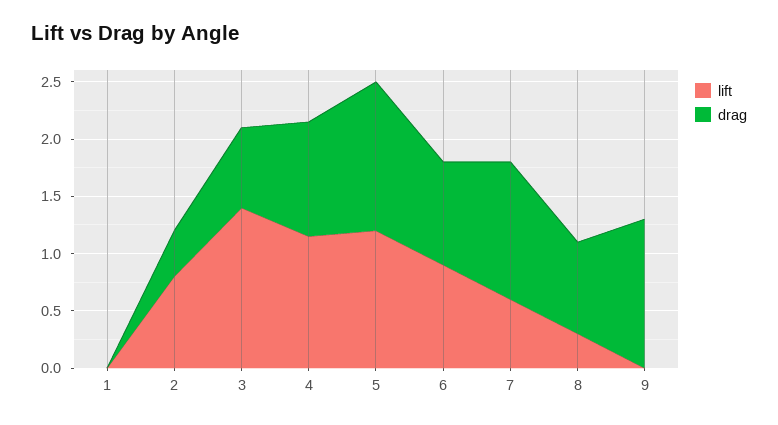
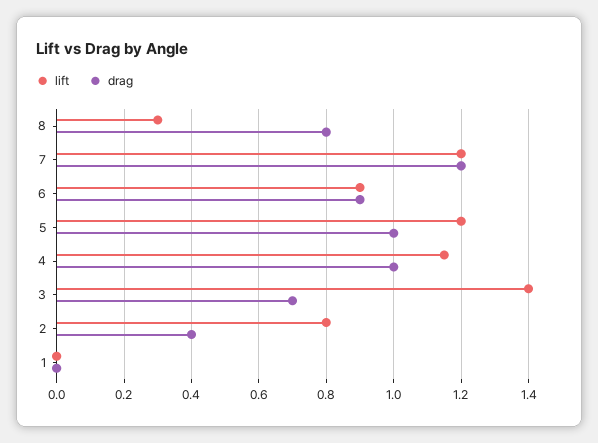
  {
    "lift": {
      "1": 0,
      "2": 0.8,
      "3": 1.4,
      "4": 1.15,
      "5": 1.2,
      "6": 0.9,
-     "7": 0.6,
+     "7": 1.2,
-     "8": 0.3,
+     "8": 0.3
-     "9": 0
    },
    "drag": {
      "1": 0,
      "2": 0.4,
      "3": 0.7,
      "4": 1,
-     "5": 1.3,
+     "5": 1,
      "6": 0.9,
      "7": 1.2,
-     "8": 0.8,
+     "8": 0.8
-     "9": 1.3
    }
  }

